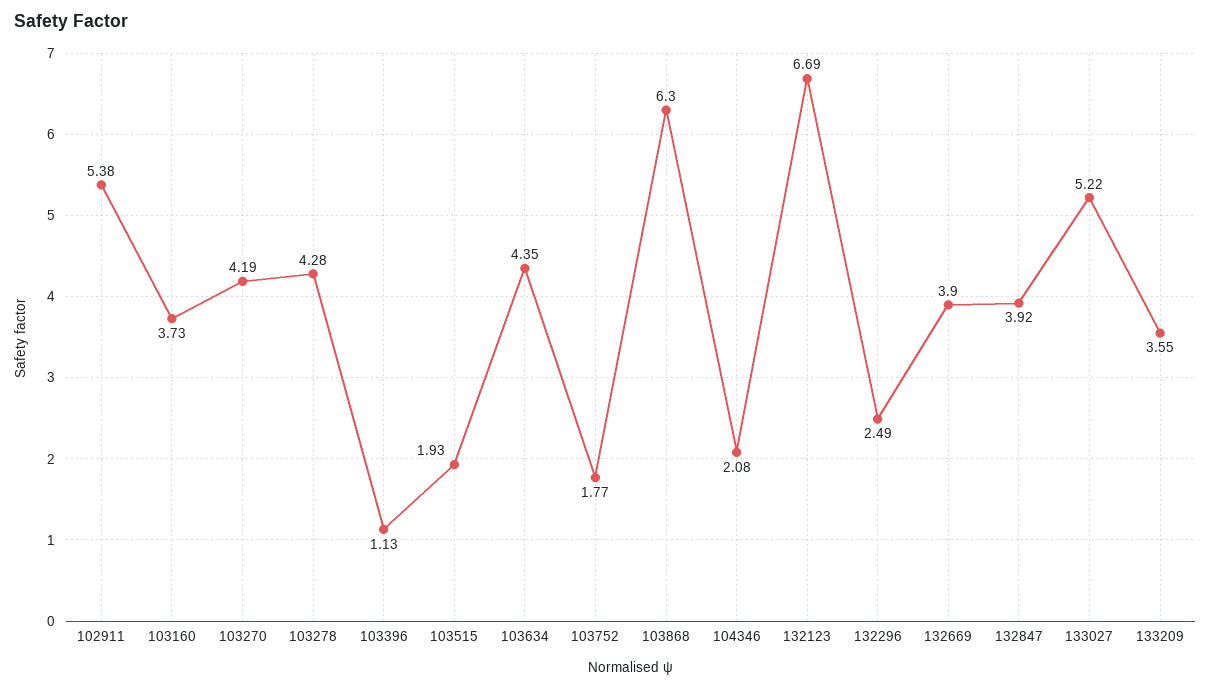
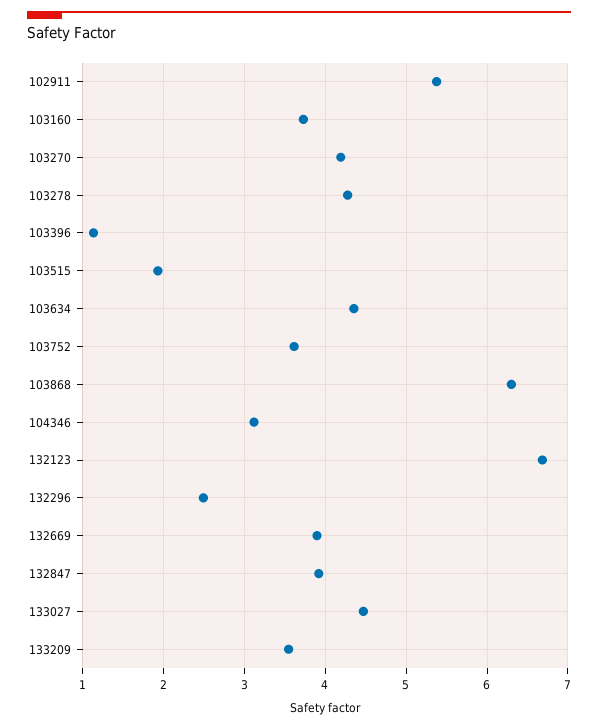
  {
    "102911": 5.38,
    "103160": 3.73,
    "103270": 4.19,
    "103278": 4.28,
    "103396": 1.13,
    "103515": 1.93,
    "103634": 4.35,
-   "103752": 1.77,
+   "103752": 3.6,
    "103868": 6.3,
-   "104346": 2.08,
+   "104346": 3.1,
    "132123": 6.69,
    "132296": 2.49,
    "132669": 3.9,
    "132847": 3.92,
-   "133027": 5.22,
+   "133027": 4.5,
    "133209": 3.55
  }

